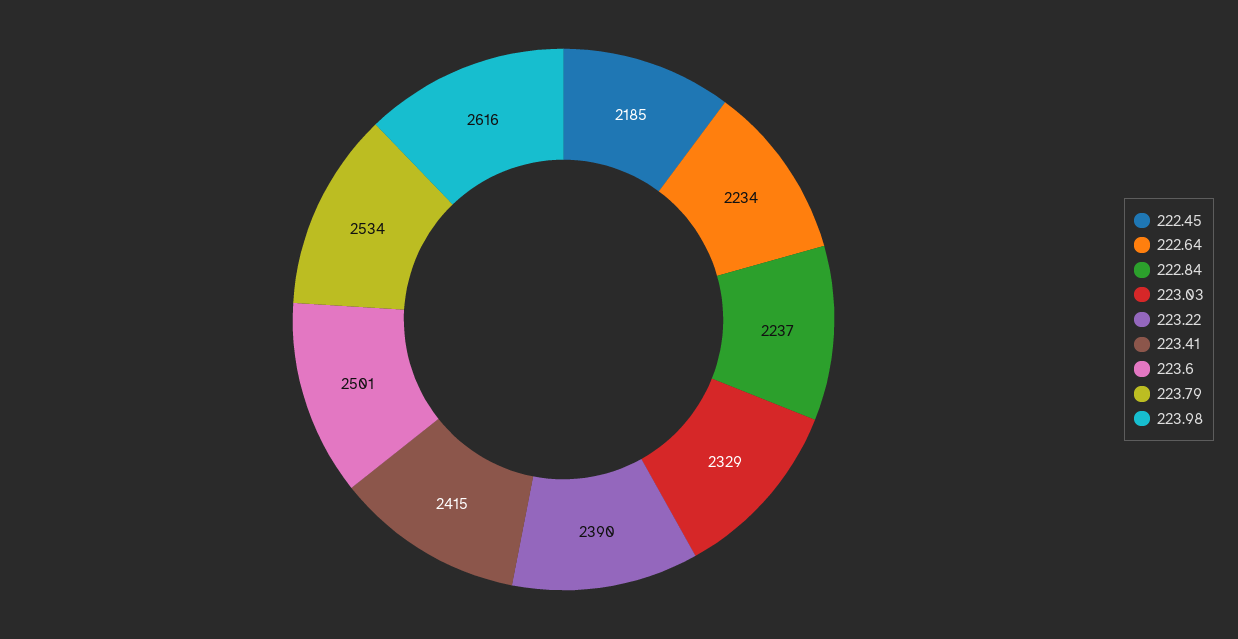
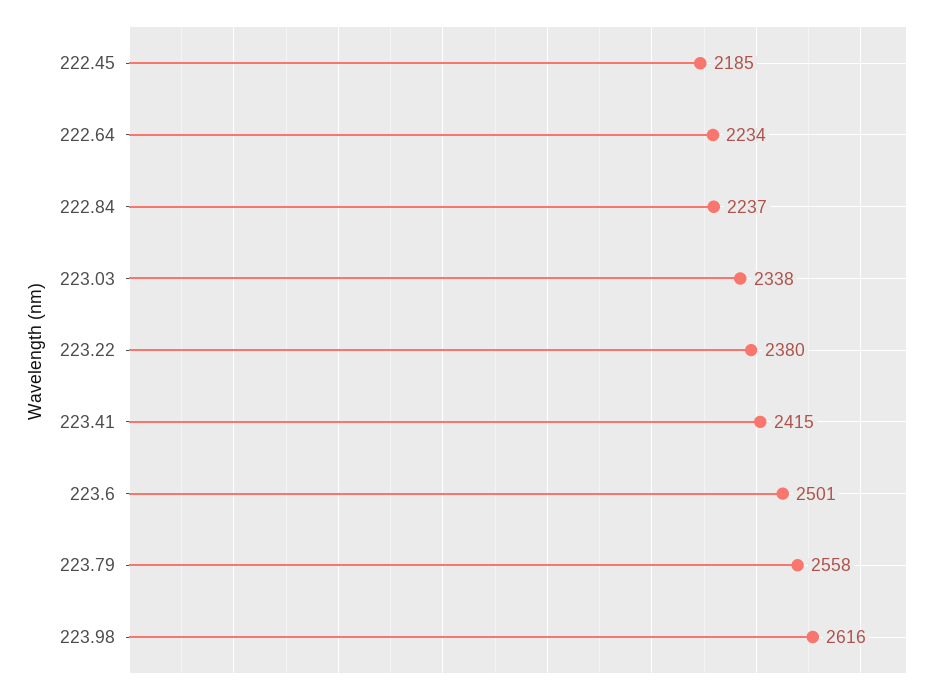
  {
    "222.45": 2185,
    "222.64": 2234,
    "222.84": 2237,
-   "223.03": 2329,
+   "223.03": 2338,
-   "223.22": 2390,
+   "223.22": 2380,
    "223.41": 2415,
    "223.6": 2501,
-   "223.79": 2534,
+   "223.79": 2558,
    "223.98": 2616
  }

